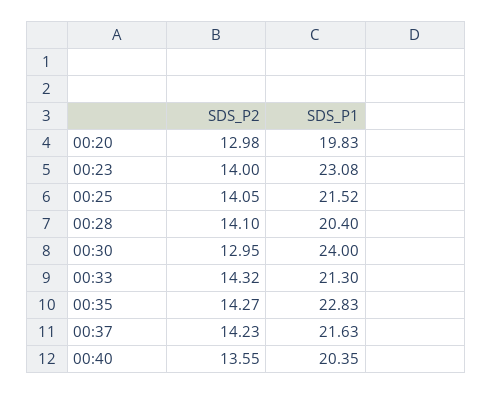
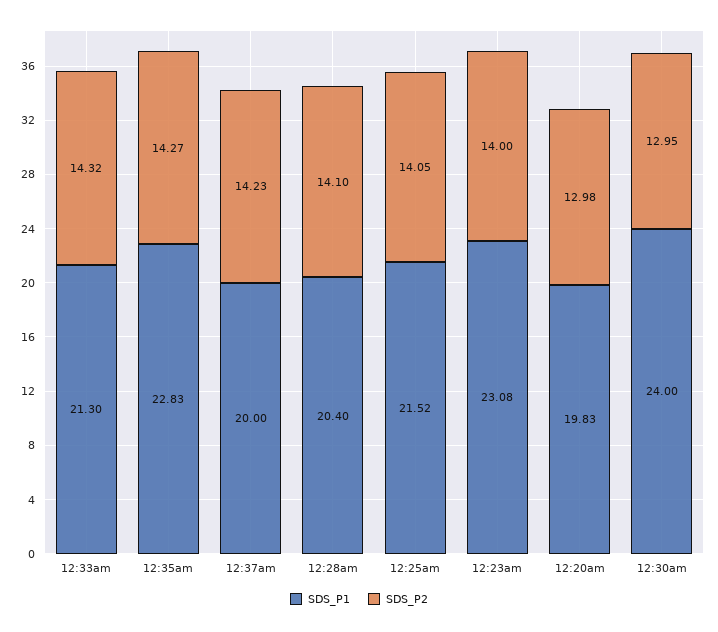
  {
    "SDS_P2": {
      "00:20": 12.98,
      "00:23": 14,
      "00:25": 14.05,
      "00:28": 14.1,
      "00:30": 12.95,
      "00:33": 14.32,
      "00:35": 14.27,
-     "00:37": 14.23,
+     "00:37": 14.23
-     "00:40": 13.55
    },
    "SDS_P1": {
      "00:20": 19.83,
      "00:23": 23.08,
      "00:25": 21.52,
      "00:28": 20.4,
      "00:30": 24,
      "00:33": 21.3,
      "00:35": 22.83,
-     "00:37": 21.63,
+     "00:37": 20
-     "00:40": 20.35
    }
  }

